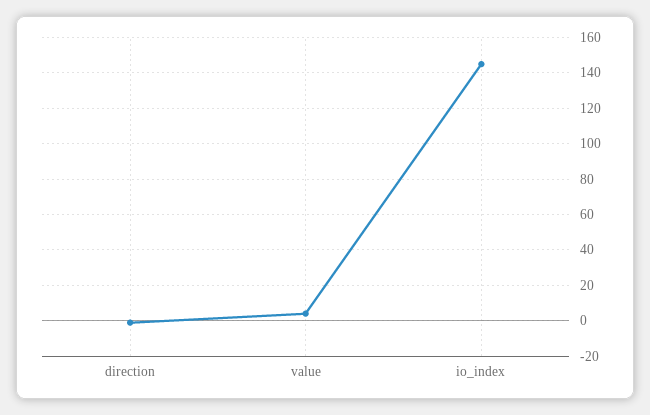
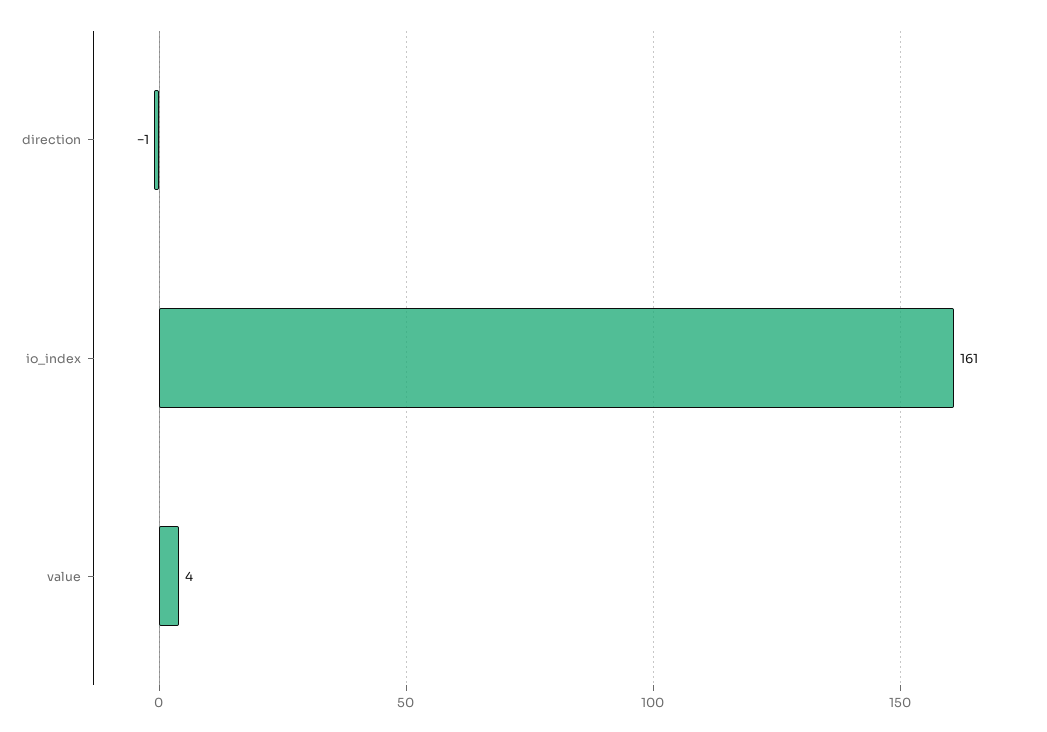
  {
    "direction": -1,
    "value": 4,
-   "io_index": 145
+   "io_index": 161
  }

